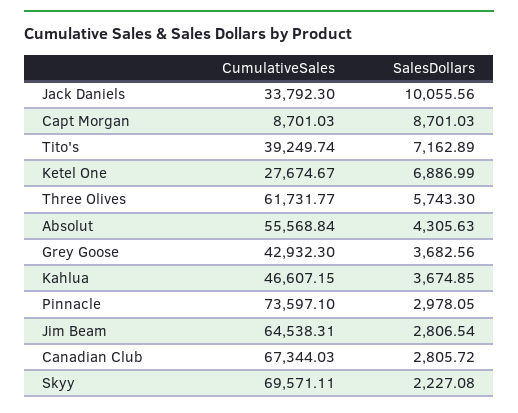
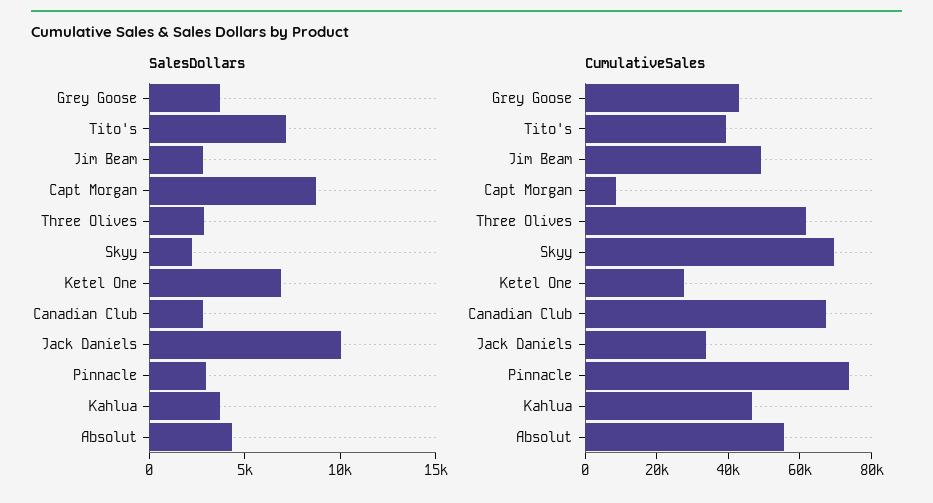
  {
    "CumulativeSales": {
      "Jack Daniels": 33792.3,
      "Capt Morgan": 8701.03,
      "Tito's": 39249.74,
      "Ketel One": 27674.67,
      "Three Olives": 61731.77,
      "Absolut": 55568.84,
      "Grey Goose": 42932.3,
      "Kahlua": 46607.15,
      "Pinnacle": 73597.1,
-     "Jim Beam": 64538.31,
+     "Jim Beam": 50000,
      "Canadian Club": 67344.03,
      "Skyy": 69571.11
    },
    "SalesDollars": {
      "Jack Daniels": 10055.56,
      "Capt Morgan": 8701.03,
      "Tito's": 7162.89,
      "Ketel One": 6886.99,
-     "Three Olives": 5743.3,
+     "Three Olives": 3000,
      "Absolut": 4305.63,
      "Grey Goose": 3682.56,
      "Kahlua": 3674.85,
      "Pinnacle": 2978.05,
      "Jim Beam": 2806.54,
      "Canadian Club": 2805.72,
      "Skyy": 2227.08
    }
  }

